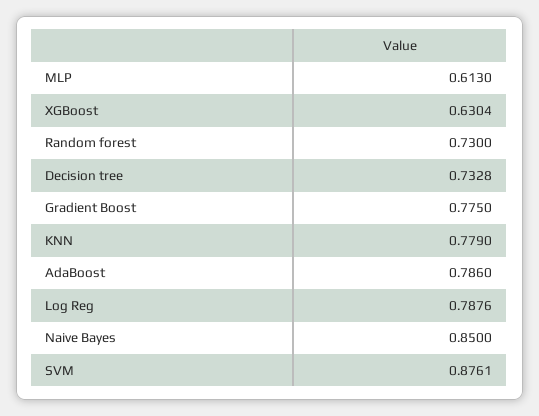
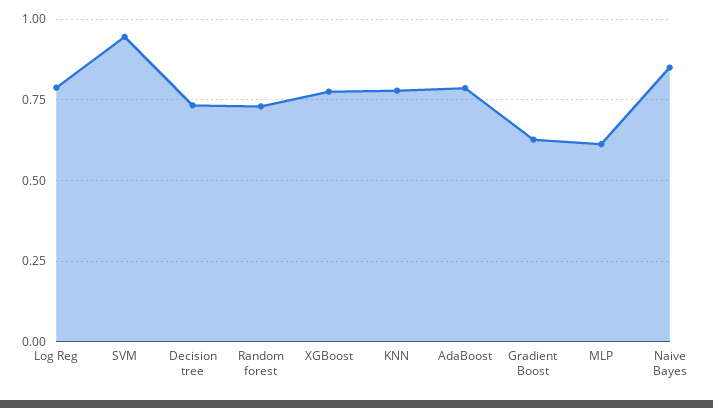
  {
    "MLP": 0.613,
-   "XGBoost": 0.6304,
+   "XGBoost": 0.775,
    "Random forest": 0.73,
    "Decision tree": 0.7328,
-   "Gradient Boost": 0.775,
+   "Gradient Boost": 0.625,
    "KNN": 0.779,
    "AdaBoost": 0.786,
    "Log Reg": 0.7876,
    "Naive Bayes": 0.85,
-   "SVM": 0.8761
+   "SVM": 0.95
  }

